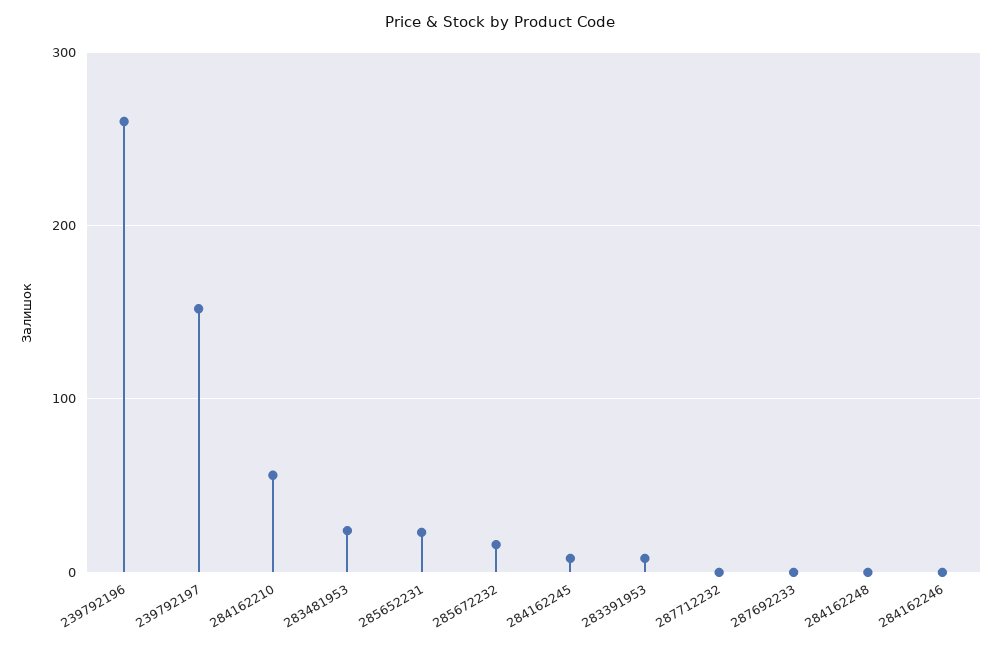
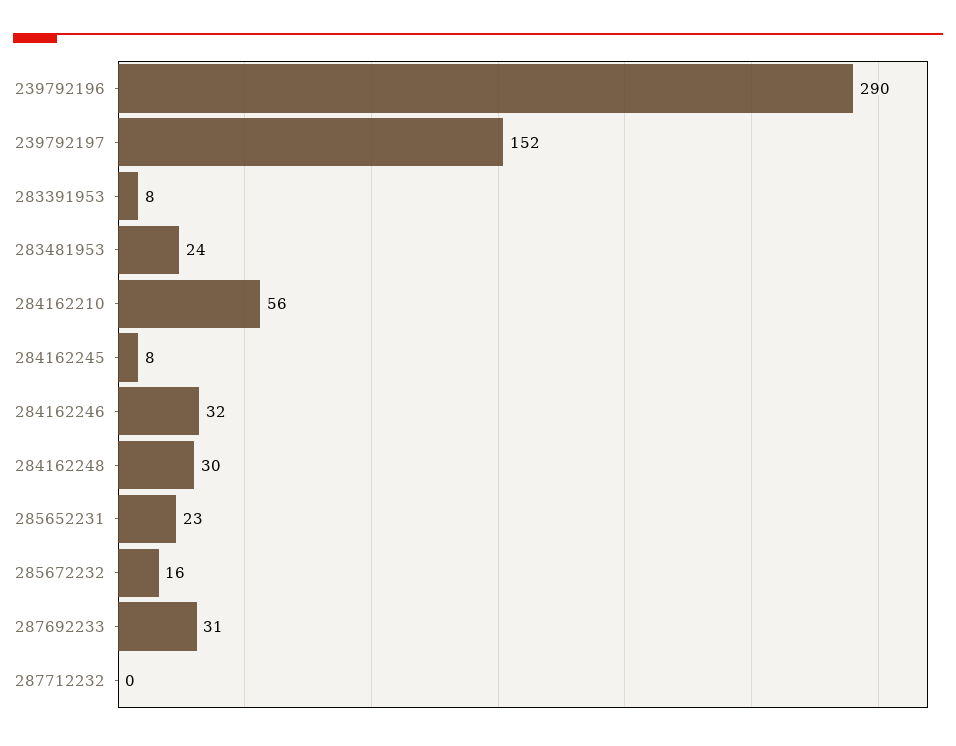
  {
-   "239792196": 260,
+   "239792196": 290,
    "239792197": 152,
    "284162210": 56,
    "283481953": 24,
    "285652231": 23,
    "285672232": 16,
    "284162245": 8,
    "283391953": 8,
    "287712232": 0,
-   "287692233": 0,
+   "287692233": 31,
-   "284162248": 0,
+   "284162248": 30,
-   "284162246": 0
+   "284162246": 32
  }

